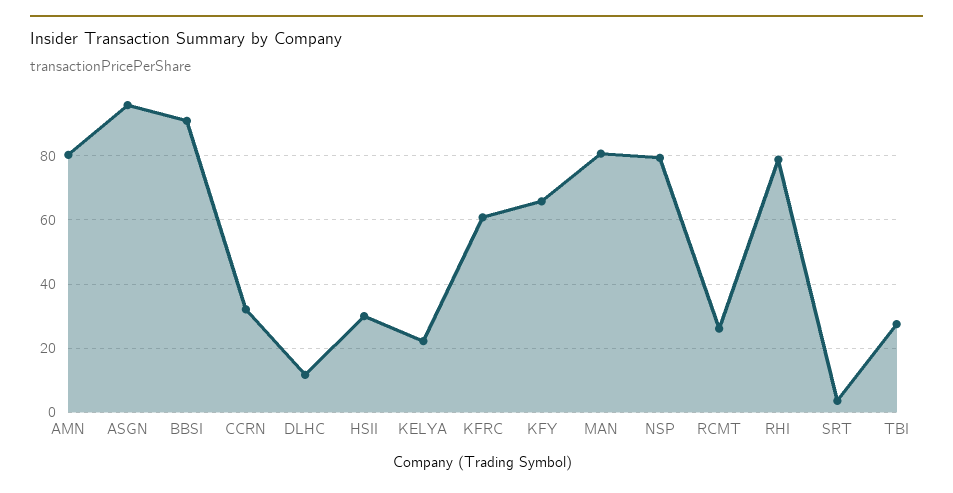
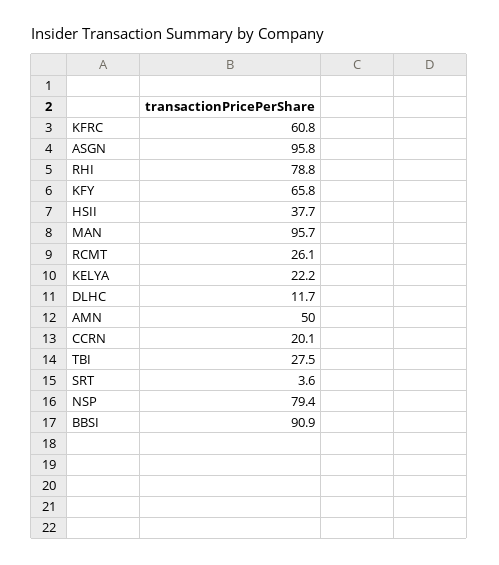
  {
-   "AMN": 80,
+   "AMN": 50,
    "ASGN": 95.8,
    "BBSI": 90.9,
-   "CCRN": 32,
+   "CCRN": 20.1,
    "DLHC": 11.7,
-   "HSII": 30,
+   "HSII": 37.7,
    "KELYA": 22.2,
    "KFRC": 60.8,
    "KFY": 65.8,
-   "MAN": 80,
+   "MAN": 95.7,
    "NSP": 79.4,
    "RCMT": 26.1,
    "RHI": 78.8,
    "SRT": 3.6,
    "TBI": 27.5
  }

